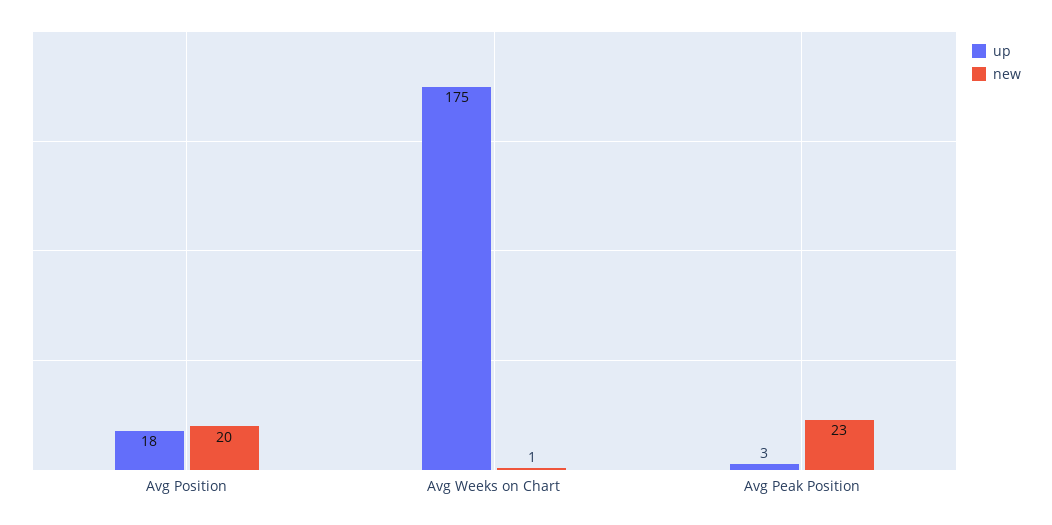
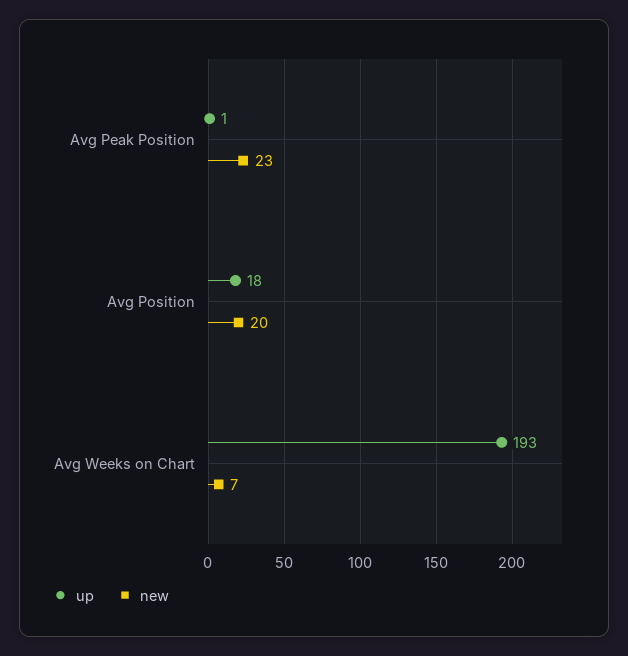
  {
    "up": {
      "Avg Position": 18,
-     "Avg Weeks on Chart": 175,
+     "Avg Weeks on Chart": 193,
-     "Avg Peak Position": 3
+     "Avg Peak Position": 1
    },
    "new": {
      "Avg Position": 20,
-     "Avg Weeks on Chart": 1,
+     "Avg Weeks on Chart": 7,
      "Avg Peak Position": 23
    }
  }

